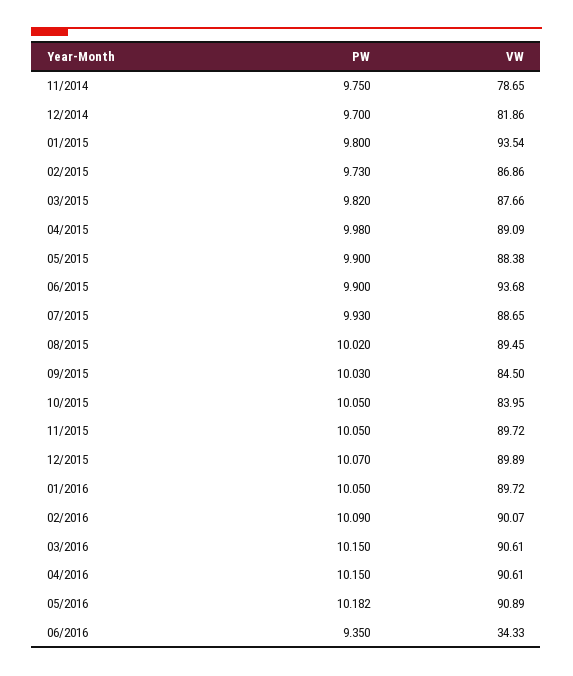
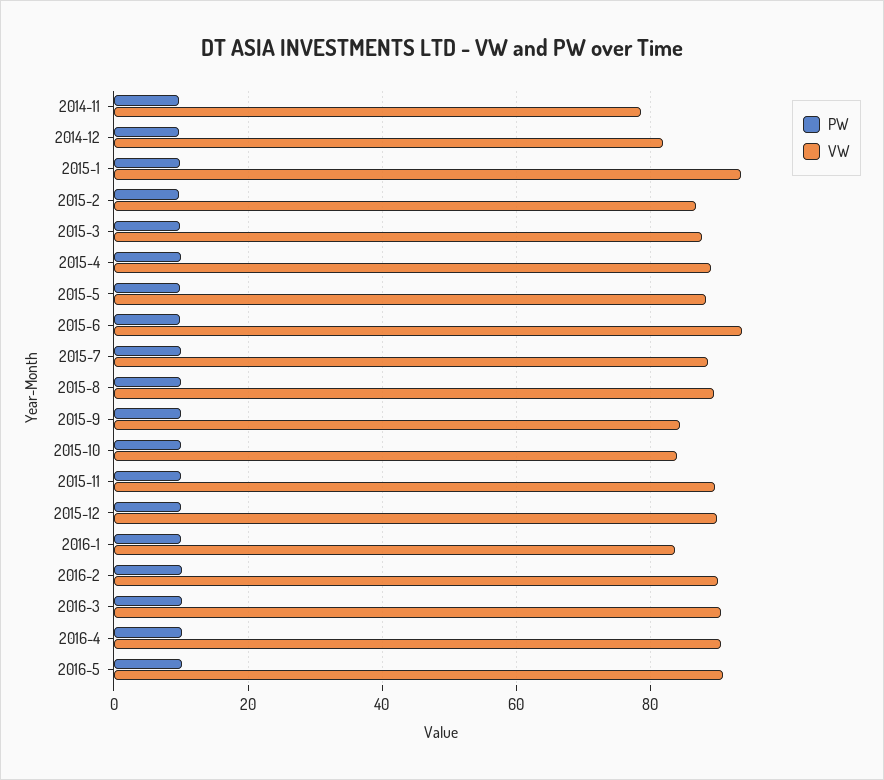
  {
    "PW": {
      "11/2014": 9.75,
      "12/2014": 9.7,
      "01/2015": 9.8,
      "02/2015": 9.73,
      "03/2015": 9.82,
      "04/2015": 9.98,
      "05/2015": 9.9,
      "06/2015": 9.9,
      "07/2015": 9.93,
      "08/2015": 10.02,
      "09/2015": 10.03,
      "10/2015": 10.05,
      "11/2015": 10.05,
      "12/2015": 10.07,
      "01/2016": 10.05,
      "02/2016": 10.09,
      "03/2016": 10.15,
      "04/2016": 10.15,
-     "05/2016": 10.182,
+     "05/2016": 10.182
-     "06/2016": 9.35
    },
    "VW": {
      "11/2014": 78.65,
      "12/2014": 81.86,
      "01/2015": 93.54,
      "02/2015": 86.86,
      "03/2015": 87.66,
      "04/2015": 89.09,
      "05/2015": 88.38,
      "06/2015": 93.68,
      "07/2015": 88.65,
      "08/2015": 89.45,
      "09/2015": 84.5,
      "10/2015": 83.95,
      "11/2015": 89.72,
      "12/2015": 89.89,
-     "01/2016": 89.72,
+     "01/2016": 84,
      "02/2016": 90.07,
      "03/2016": 90.61,
      "04/2016": 90.61,
-     "05/2016": 90.89,
+     "05/2016": 90.89
-     "06/2016": 34.33
    }
  }

